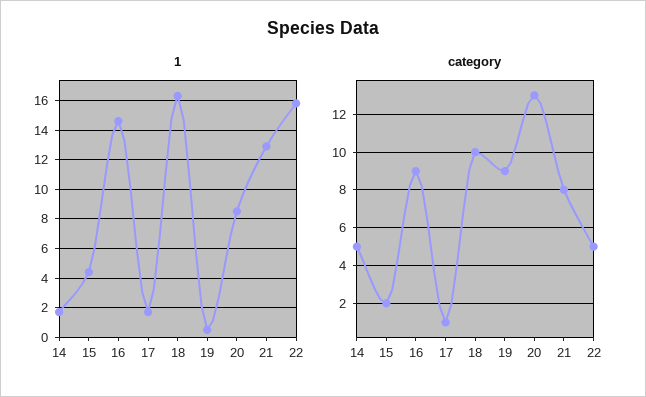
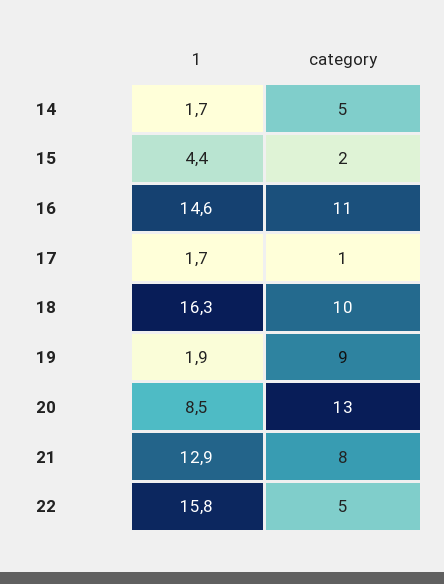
  {
    "1": {
      "14": 1.7,
      "15": 4.4,
      "16": 14.6,
      "17": 1.7,
      "18": 16.3,
-     "19": 0.5,
+     "19": 1.9,
      "20": 8.5,
      "21": 12.9,
      "22": 15.8
    },
    "category": {
      "14": 5,
      "15": 2,
-     "16": 9,
+     "16": 11,
      "17": 1,
      "18": 10,
      "19": 9,
      "20": 13,
      "21": 8,
      "22": 5
    }
  }

